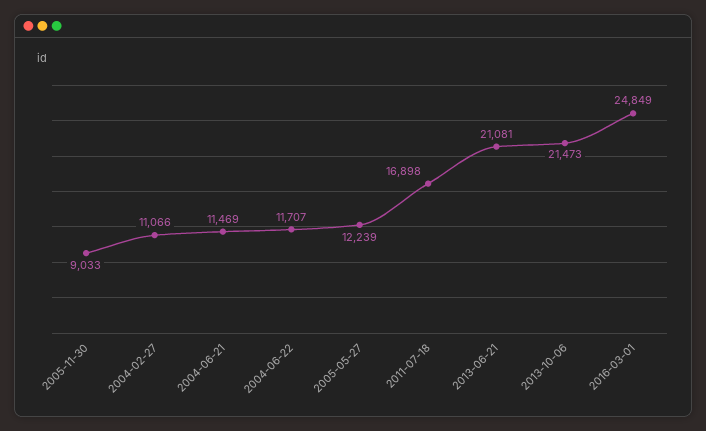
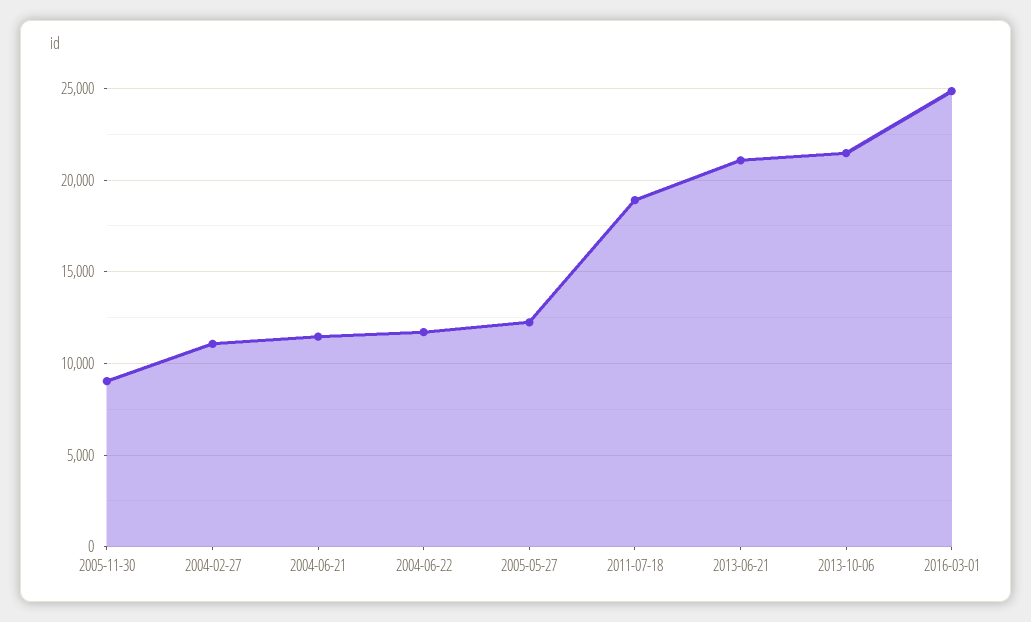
  {
    "2005-11-30": 9033,
    "2004-02-27": 11066,
    "2004-06-21": 11469,
    "2004-06-22": 11707,
    "2005-05-27": 12239,
-   "2011-07-18": 16898,
+   "2011-07-18": 19000,
    "2013-06-21": 21081,
    "2013-10-06": 21473,
    "2016-03-01": 24849
  }

